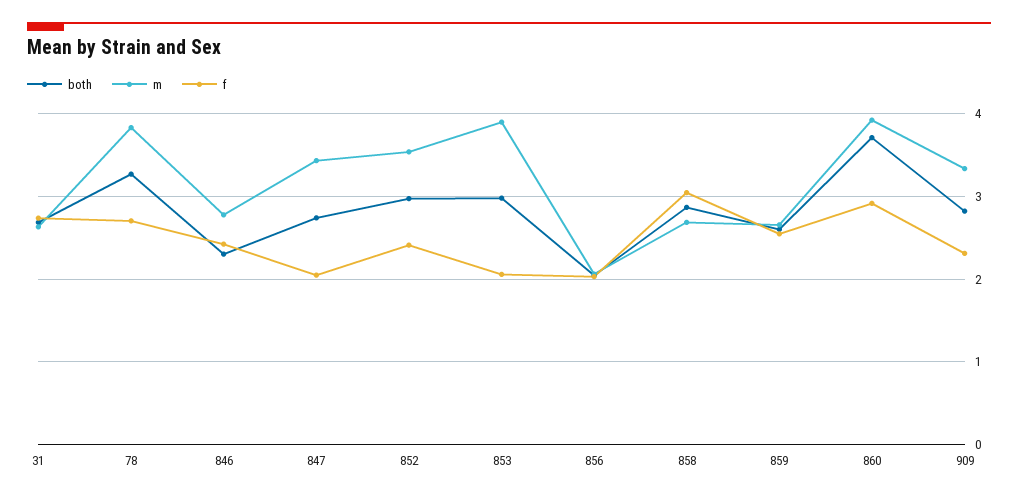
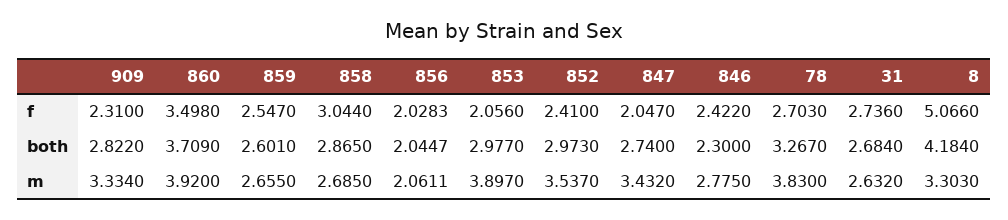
  {
    "both": {
      "31": 2.684,
      "78": 3.267,
      "846": 2.3,
      "847": 2.74,
      "852": 2.973,
      "853": 2.977,
      "856": 2.0447,
      "858": 2.865,
      "859": 2.601,
      "860": 3.709,
-     "909": 2.822
+     "909": 2.822,
+     "8": 4.184
    },
    "m": {
      "31": 2.632,
      "78": 3.83,
      "846": 2.775,
      "847": 3.432,
      "852": 3.537,
      "853": 3.897,
      "856": 2.0611,
      "858": 2.685,
      "859": 2.655,
      "860": 3.92,
-     "909": 3.334
+     "909": 3.334,
+     "8": 3.303
    },
    "f": {
      "31": 2.736,
      "78": 2.703,
      "846": 2.422,
      "847": 2.047,
      "852": 2.41,
      "853": 2.056,
      "856": 2.0283,
      "858": 3.044,
      "859": 2.547,
-     "860": 2.9,
+     "860": 3.498,
-     "909": 2.31
+     "909": 2.31,
+     "8": 5.066
    }
  }

